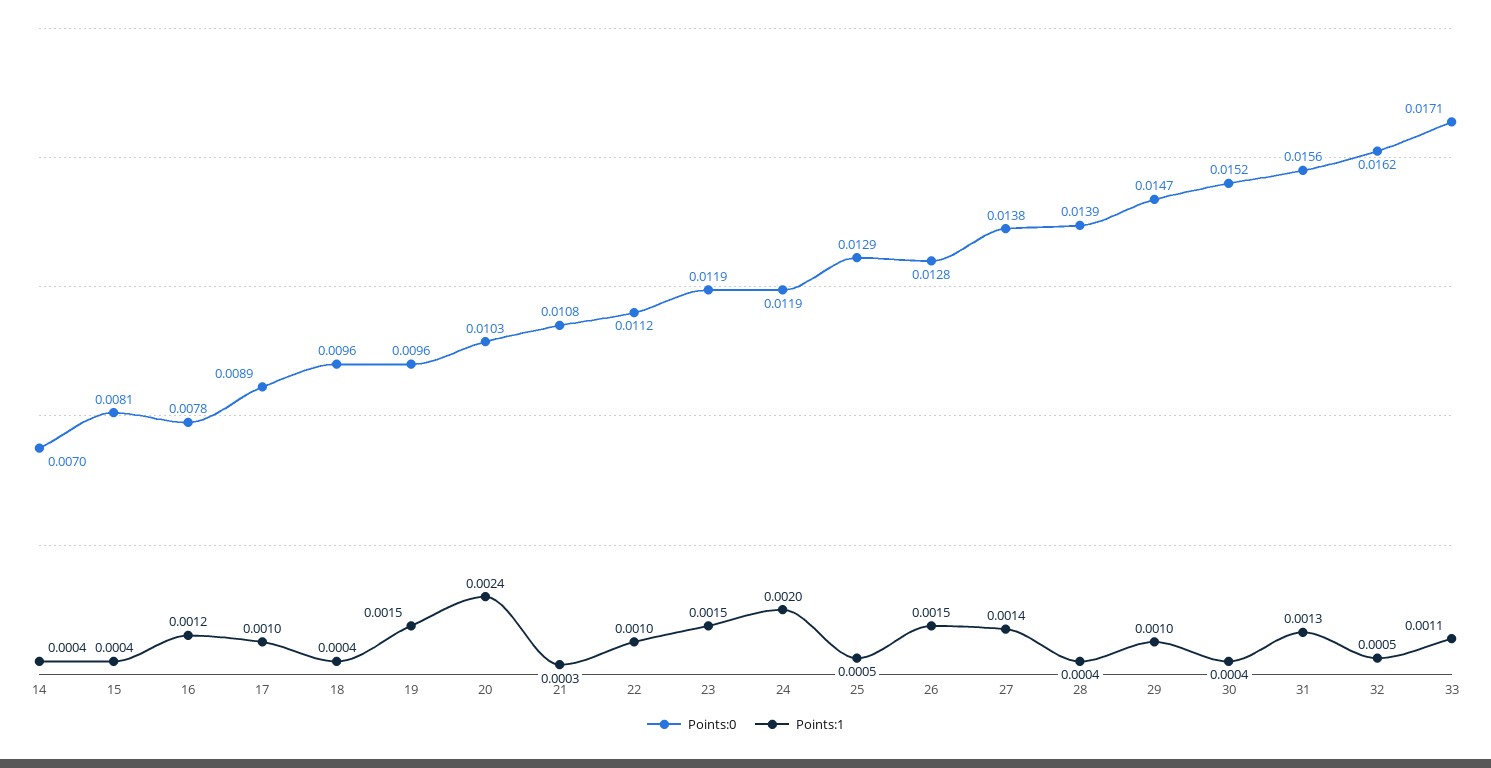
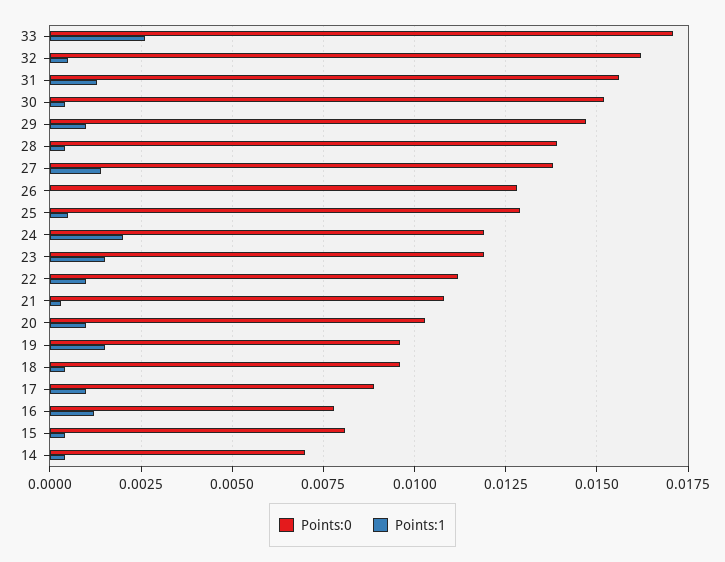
  {
    "Points:0": {
      "14": 0.007,
      "15": 0.0081,
      "16": 0.0078,
      "17": 0.0089,
      "18": 0.0096,
      "19": 0.0096,
      "20": 0.0103,
      "21": 0.0108,
      "22": 0.0112,
      "23": 0.0119,
      "24": 0.0119,
      "25": 0.0129,
      "26": 0.0128,
      "27": 0.0138,
      "28": 0.0139,
      "29": 0.0147,
      "30": 0.0152,
      "31": 0.0156,
      "32": 0.0162,
      "33": 0.0171
    },
    "Points:1": {
      "14": 0.0004,
      "15": 0.0004,
      "16": 0.0012,
      "17": 0.001,
      "18": 0.0004,
      "19": 0.0015,
-     "20": 0.0024,
+     "20": 0.001,
      "21": 0.0003,
      "22": 0.001,
      "23": 0.0015,
      "24": 0.002,
      "25": 0.0005,
-     "26": 0.0015,
+     "26": 0,
      "27": 0.0014,
      "28": 0.0004,
      "29": 0.001,
      "30": 0.0004,
      "31": 0.0013,
      "32": 0.0005,
-     "33": 0.0011
+     "33": 0.0025
    }
  }

